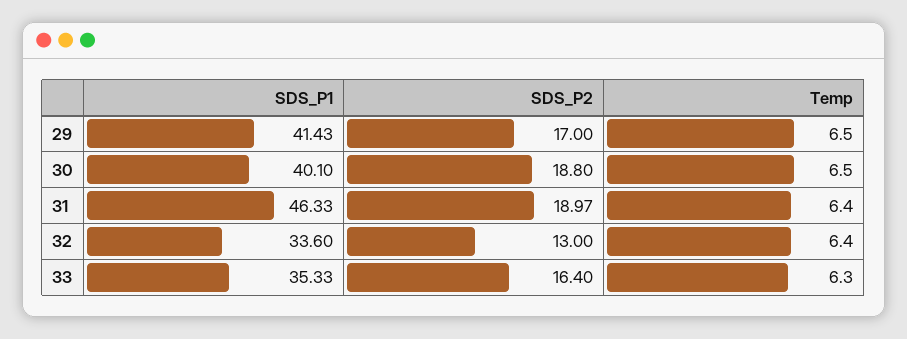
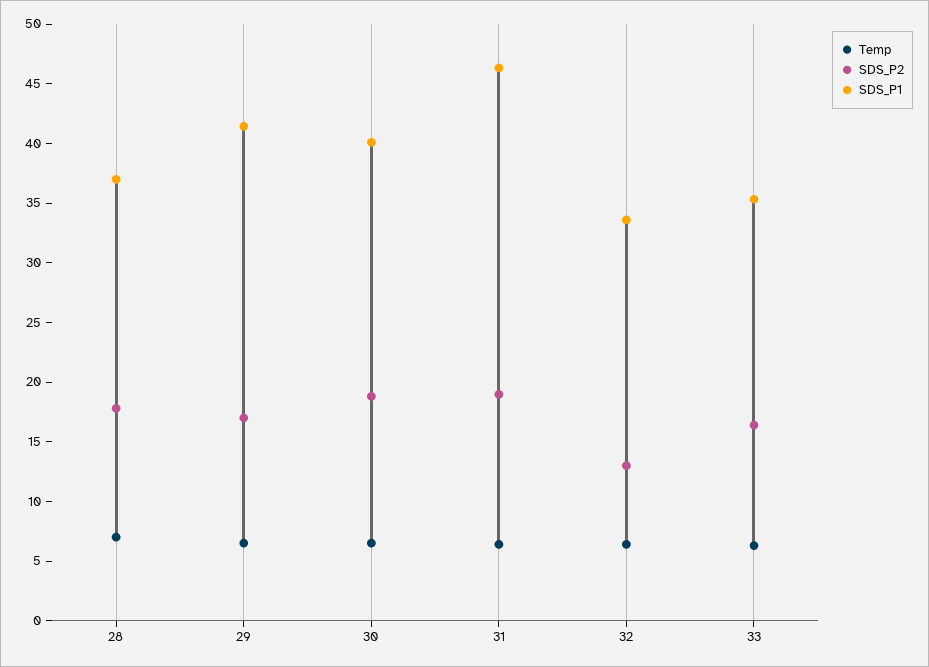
  {
    "SDS_P1": {
      "29": 41.43,
      "30": 40.1,
      "31": 46.33,
      "32": 33.6,
-     "33": 35.33
+     "33": 35.33,
+     "28": 37
    },
    "SDS_P2": {
      "29": 17,
      "30": 18.8,
      "31": 18.97,
      "32": 13,
-     "33": 16.4
+     "33": 16.4,
+     "28": 18
    },
    "Temp": {
      "29": 6.5,
      "30": 6.5,
      "31": 6.4,
      "32": 6.4,
-     "33": 6.3
+     "33": 6.3,
+     "28": 7
    }
  }

